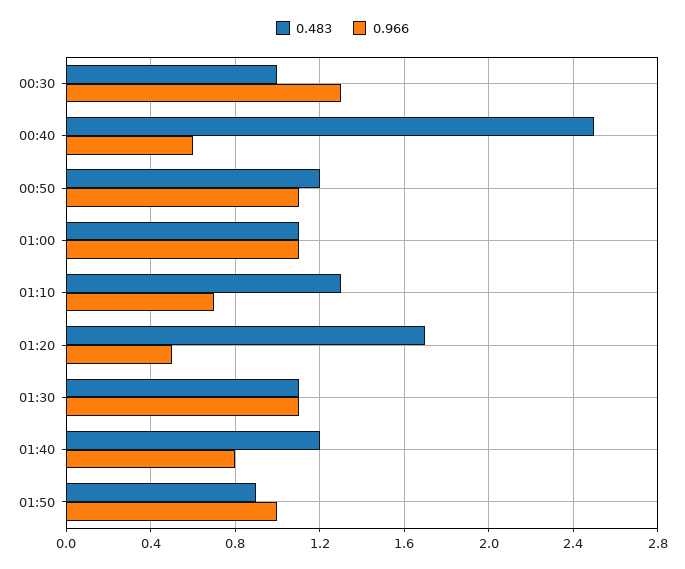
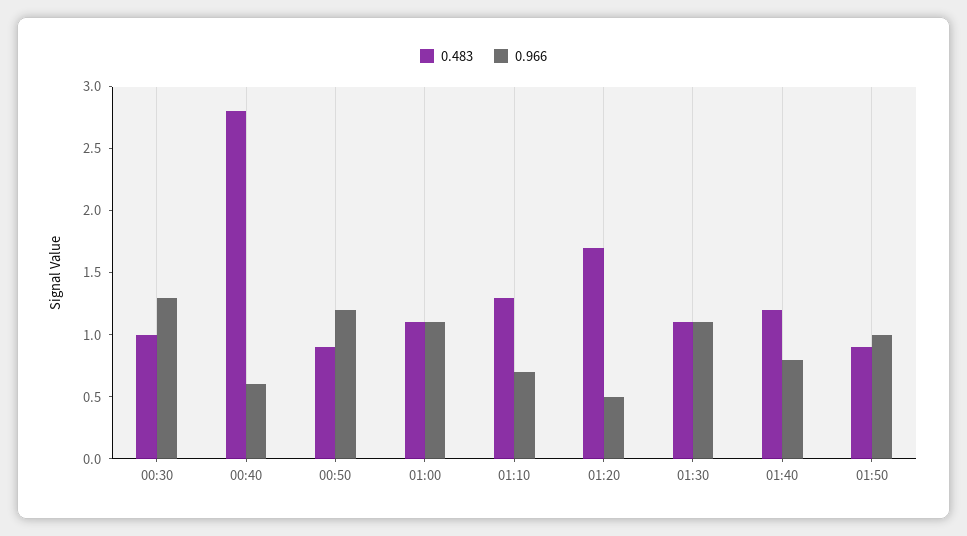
  {
    "0.483": {
      "00:30": 1,
-     "00:40": 2.5,
+     "00:40": 2.8,
-     "00:50": 1.2,
+     "00:50": 0.9,
      "01:00": 1.1,
      "01:10": 1.3,
      "01:20": 1.7,
      "01:30": 1.1,
      "01:40": 1.2,
      "01:50": 0.9
    },
    "0.966": {
      "00:30": 1.3,
      "00:40": 0.6,
-     "00:50": 1.1,
+     "00:50": 1.2,
      "01:00": 1.1,
      "01:10": 0.7,
      "01:20": 0.5,
      "01:30": 1.1,
      "01:40": 0.8,
      "01:50": 1
    }
  }

